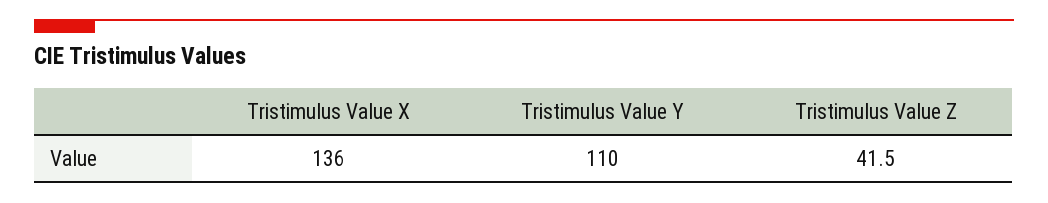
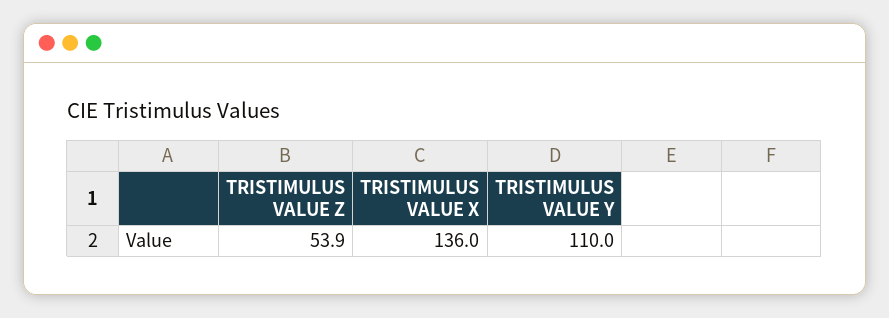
  {
    "Tristimulus Value X": 136,
    "Tristimulus Value Y": 110,
-   "Tristimulus Value Z": 41.5
+   "Tristimulus Value Z": 53.9
  }

